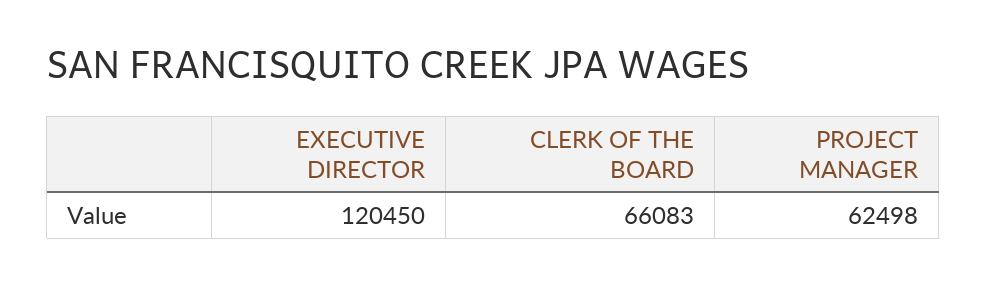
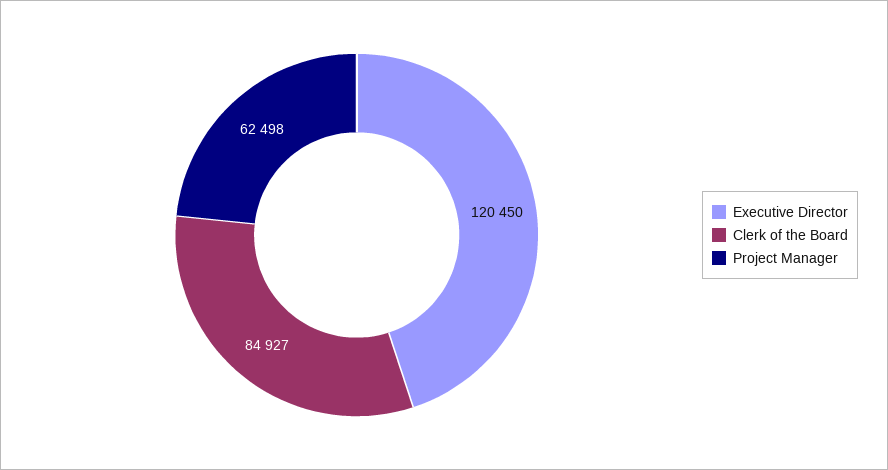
  {
    "EXECUTIVE DIRECTOR": 120450,
-   "CLERK OF THE BOARD": 66083,
+   "CLERK OF THE BOARD": 84927,
    "PROJECT MANAGER": 62498
  }

